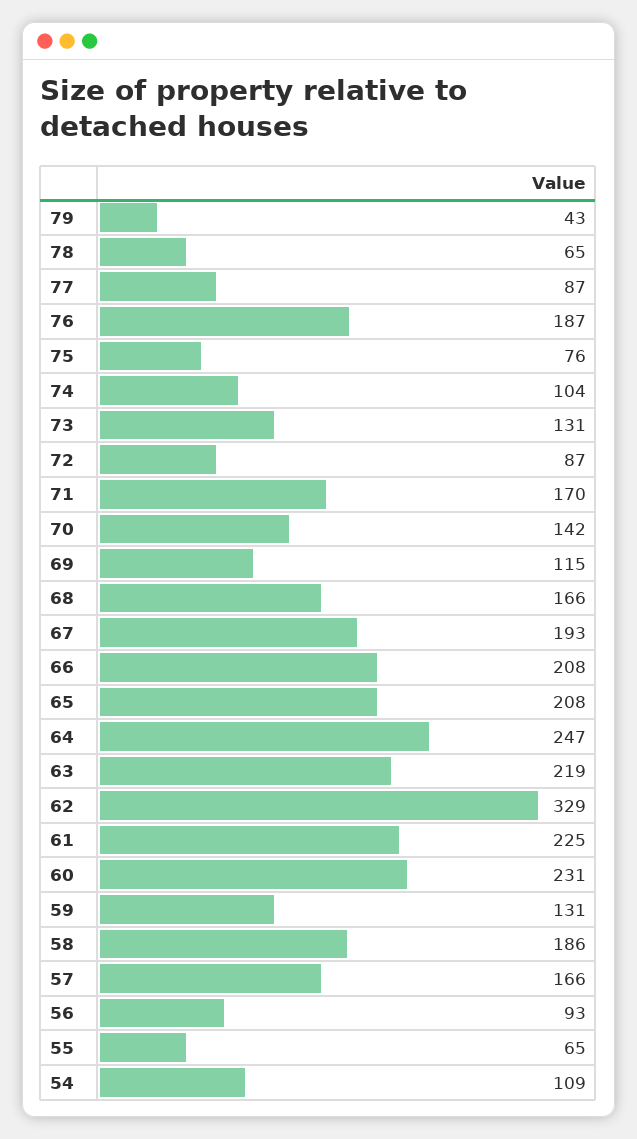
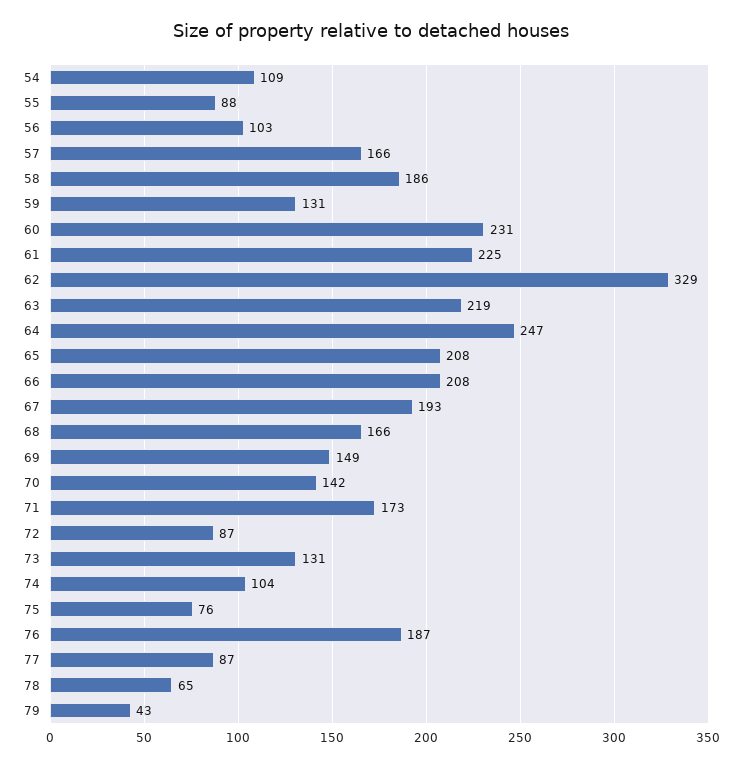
  {
    "79": 43,
    "78": 65,
    "77": 87,
    "76": 187,
    "75": 76,
    "74": 104,
    "73": 131,
    "72": 87,
-   "71": 170,
+   "71": 173,
    "70": 142,
-   "69": 115,
+   "69": 149,
    "68": 166,
    "67": 193,
    "66": 208,
    "65": 208,
    "64": 247,
    "63": 219,
    "62": 329,
    "61": 225,
    "60": 231,
    "59": 131,
    "58": 186,
    "57": 166,
-   "56": 93,
+   "56": 103,
-   "55": 65,
+   "55": 88,
    "54": 109
  }

